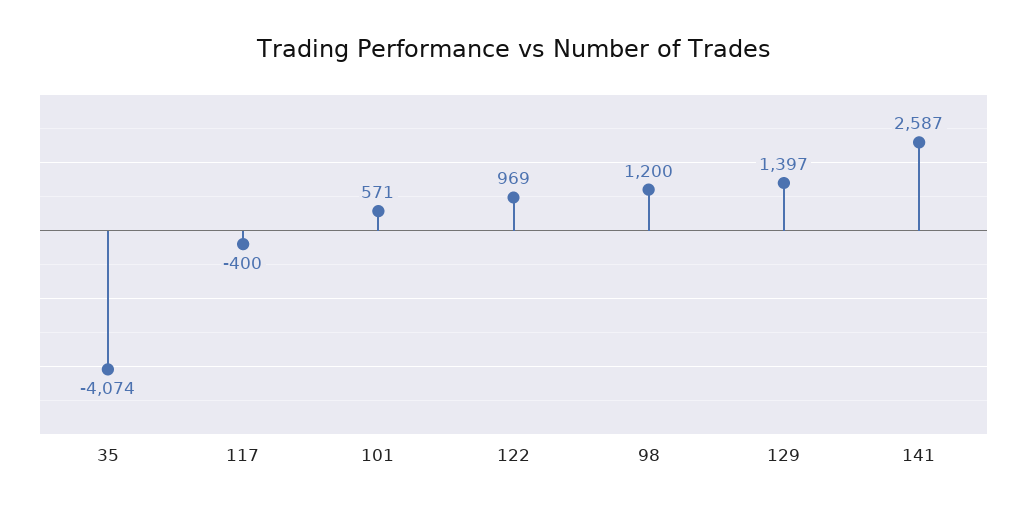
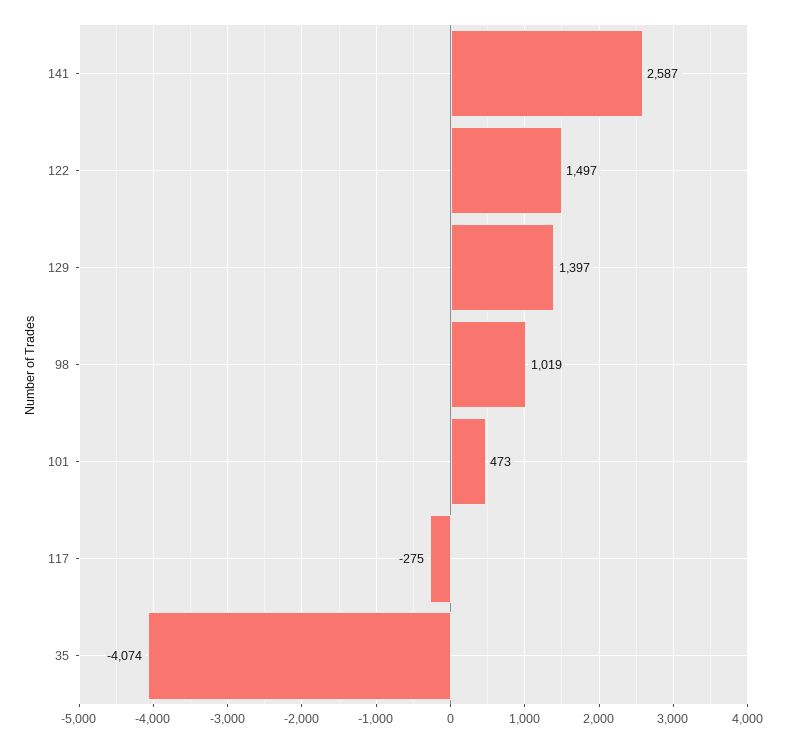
  {
    "35": -4074,
-   "117": -400,
+   "117": -275,
-   "101": 571,
+   "101": 473,
-   "122": 969,
+   "122": 1497,
-   "98": 1200,
+   "98": 1019,
    "129": 1397,
    "141": 2587
  }

